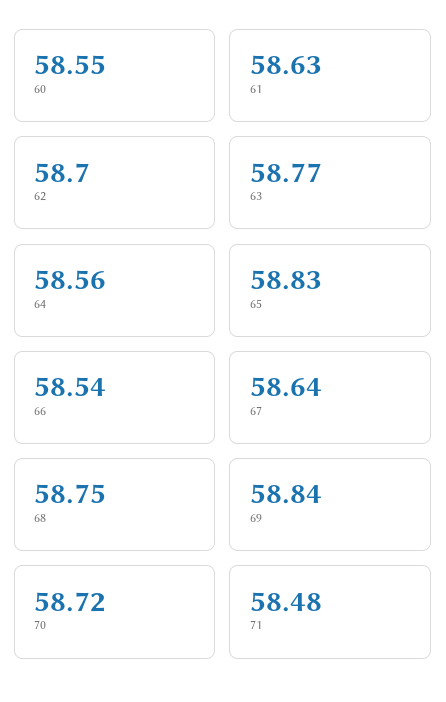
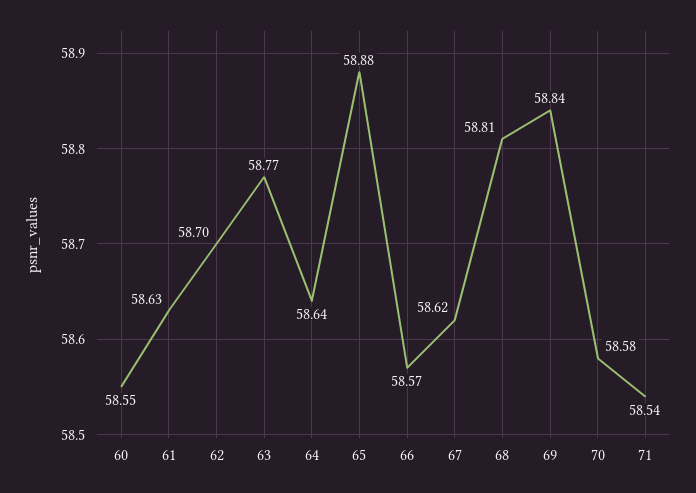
  {
    "60": 58.55,
    "61": 58.63,
    "62": 58.7,
    "63": 58.77,
-   "64": 58.56,
+   "64": 58.64,
-   "65": 58.83,
+   "65": 58.88,
-   "66": 58.54,
+   "66": 58.57,
-   "67": 58.64,
+   "67": 58.62,
-   "68": 58.75,
+   "68": 58.81,
    "69": 58.84,
-   "70": 58.72,
+   "70": 58.58,
-   "71": 58.48
+   "71": 58.54
  }

